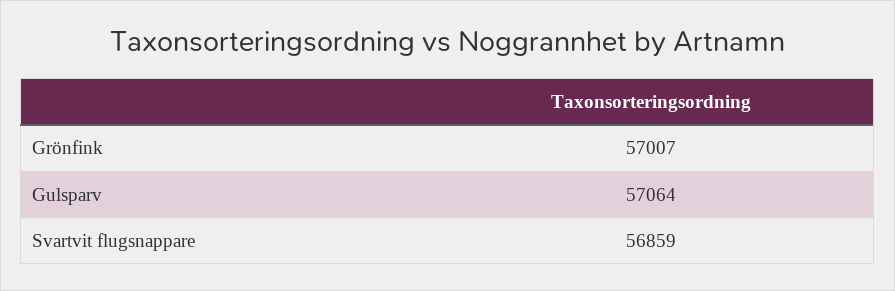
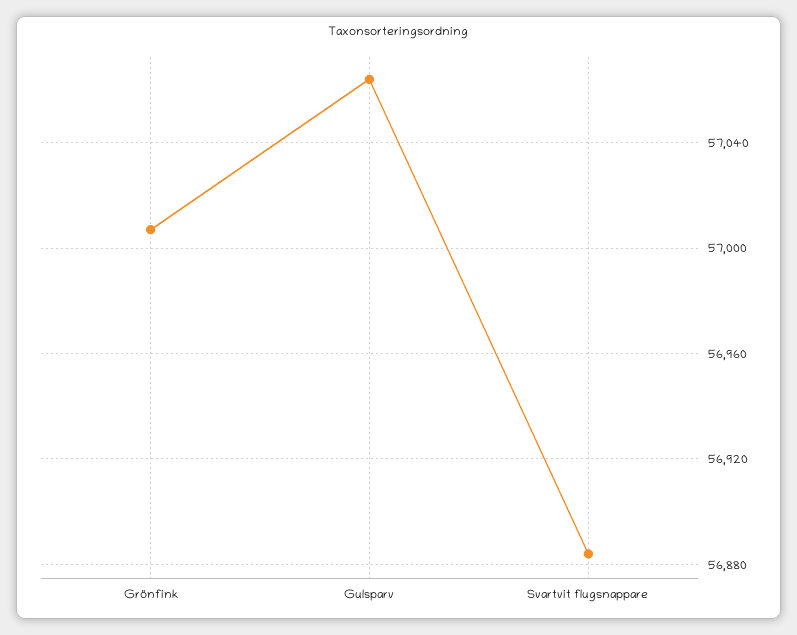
  {
    "Grönfink": 57007,
    "Gulsparv": 57064,
-   "Svartvit flugsnappare": 56859
+   "Svartvit flugsnappare": 56885
  }

